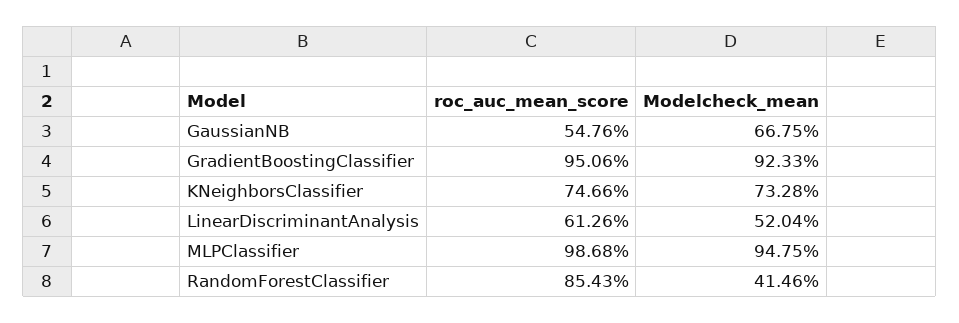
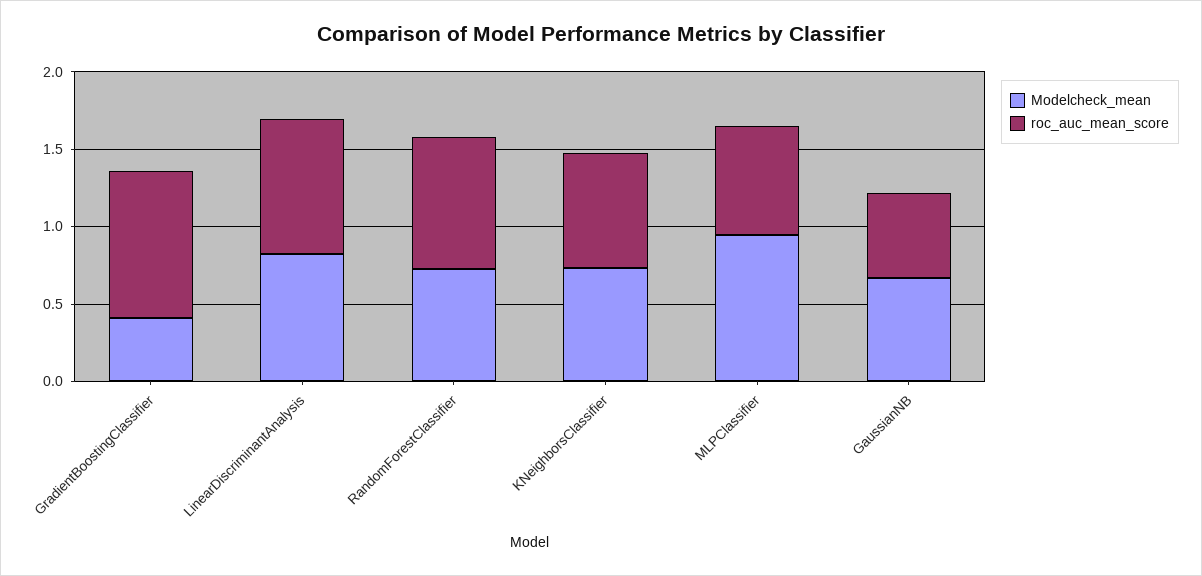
  {
    "roc_auc_mean_score": {
      "GaussianNB": 0.5476,
      "GradientBoostingClassifier": 0.9506,
      "KNeighborsClassifier": 0.7466,
-     "LinearDiscriminantAnalysis": 0.6126,
+     "LinearDiscriminantAnalysis": 0.9,
-     "MLPClassifier": 0.9868,
+     "MLPClassifier": 0.7,
      "RandomForestClassifier": 0.8543
    },
    "Modelcheck_mean": {
      "GaussianNB": 0.6675,
-     "GradientBoostingClassifier": 0.9233,
+     "GradientBoostingClassifier": 0.4,
      "KNeighborsClassifier": 0.7328,
-     "LinearDiscriminantAnalysis": 0.5204,
+     "LinearDiscriminantAnalysis": 0.8,
      "MLPClassifier": 0.9475,
-     "RandomForestClassifier": 0.4146
+     "RandomForestClassifier": 0.7
    }
  }

